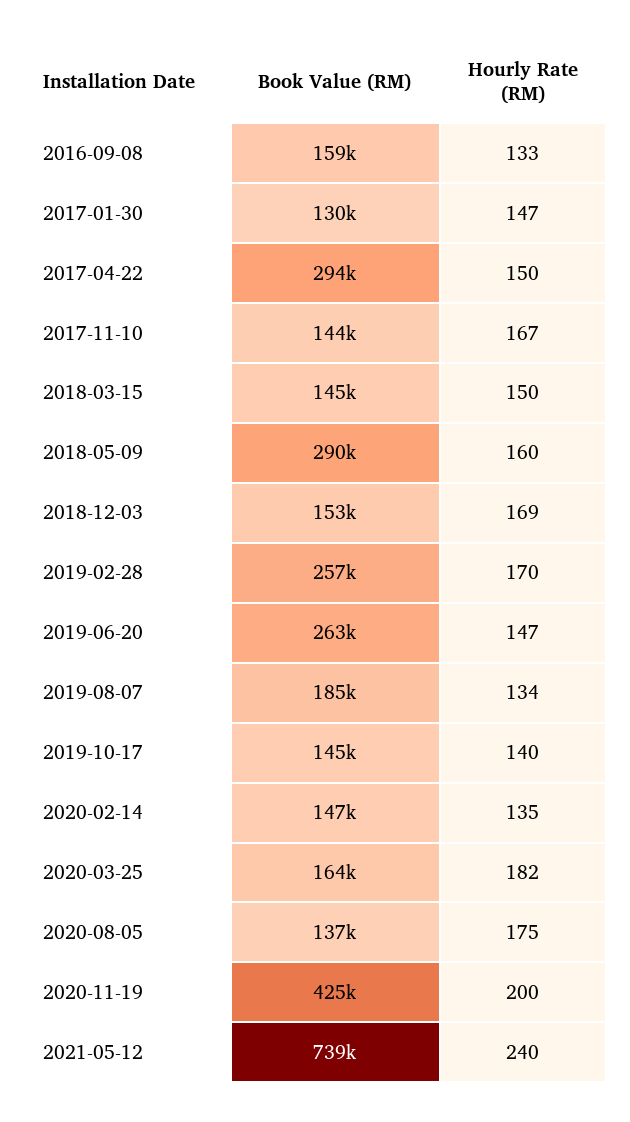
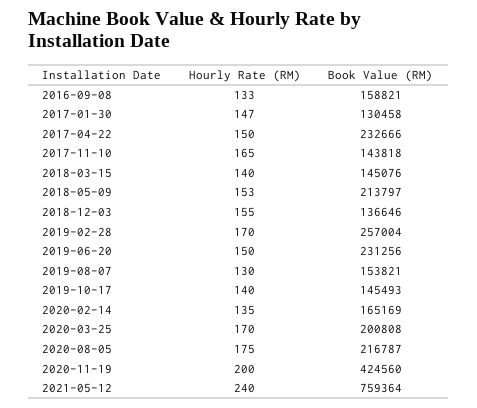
  {
    "Book Value (RM)": {
      "2016-09-08": 158821,
      "2017-01-30": 130458,
-     "2017-04-22": 294000,
+     "2017-04-22": 232666,
      "2017-11-10": 143818,
      "2018-03-15": 145076,
-     "2018-05-09": 290000,
+     "2018-05-09": 213797,
-     "2018-12-03": 153000,
+     "2018-12-03": 136646,
      "2019-02-28": 257004,
-     "2019-06-20": 263000,
+     "2019-06-20": 231256,
-     "2019-08-07": 185000,
+     "2019-08-07": 153821,
      "2019-10-17": 145493,
-     "2020-02-14": 147000,
+     "2020-02-14": 165169,
-     "2020-03-25": 164000,
+     "2020-03-25": 200808,
-     "2020-08-05": 137000,
+     "2020-08-05": 216787,
      "2020-11-19": 424560,
-     "2021-05-12": 739000
+     "2021-05-12": 759364
    },
    "Hourly Rate (RM)": {
      "2016-09-08": 133,
      "2017-01-30": 147,
      "2017-04-22": 150,
-     "2017-11-10": 167,
+     "2017-11-10": 165,
-     "2018-03-15": 150,
+     "2018-03-15": 140,
-     "2018-05-09": 160,
+     "2018-05-09": 153,
-     "2018-12-03": 169,
+     "2018-12-03": 155,
      "2019-02-28": 170,
-     "2019-06-20": 147,
+     "2019-06-20": 150,
-     "2019-08-07": 134,
+     "2019-08-07": 130,
      "2019-10-17": 140,
      "2020-02-14": 135,
-     "2020-03-25": 182,
+     "2020-03-25": 170,
      "2020-08-05": 175,
      "2020-11-19": 200,
      "2021-05-12": 240
    }
  }

